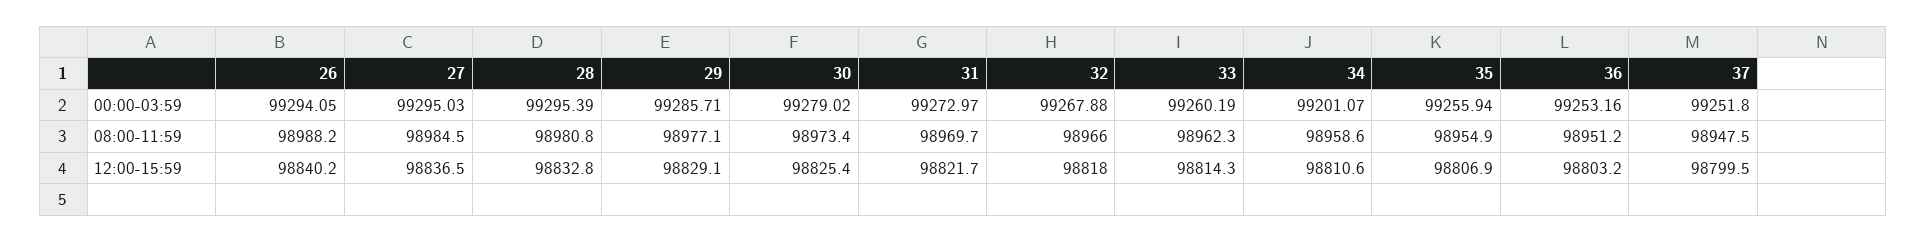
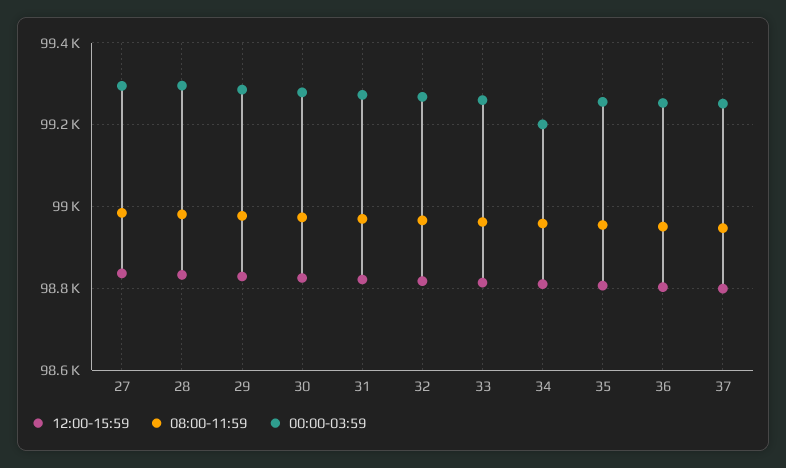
  {
    "00:00-03:59": {
-     "26": 99294.05,
      "27": 99295.03,
      "28": 99295.39,
      "29": 99285.71,
      "30": 99279.02,
      "31": 99272.97,
      "32": 99267.88,
      "33": 99260.19,
      "34": 99201.07,
      "35": 99255.94,
      "36": 99253.16,
      "37": 99251.8
    },
    "08:00-11:59": {
-     "26": 98988.2,
      "27": 98984.5,
      "28": 98980.8,
      "29": 98977.1,
      "30": 98973.4,
      "31": 98969.7,
      "32": 98966,
      "33": 98962.3,
      "34": 98958.6,
      "35": 98954.9,
      "36": 98951.2,
      "37": 98947.5
    },
    "12:00-15:59": {
-     "26": 98840.2,
      "27": 98836.5,
      "28": 98832.8,
      "29": 98829.1,
      "30": 98825.4,
      "31": 98821.7,
      "32": 98818,
      "33": 98814.3,
      "34": 98810.6,
      "35": 98806.9,
      "36": 98803.2,
      "37": 98799.5
    }
  }

